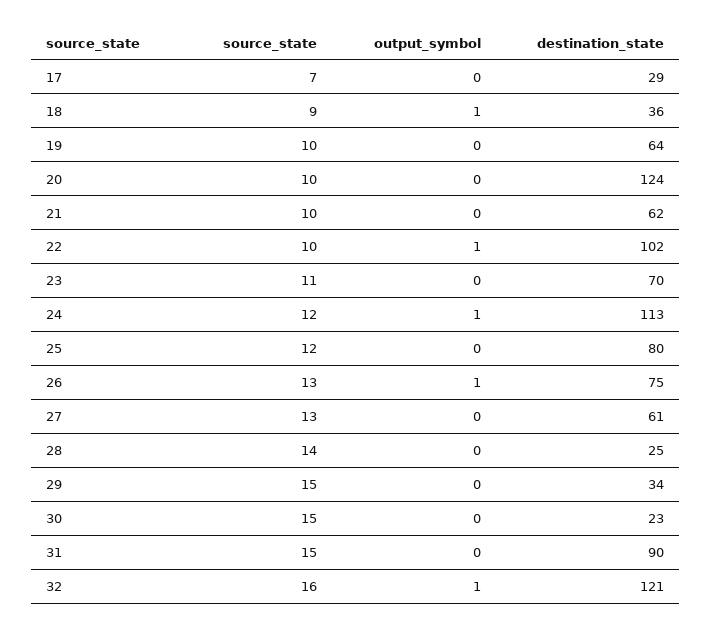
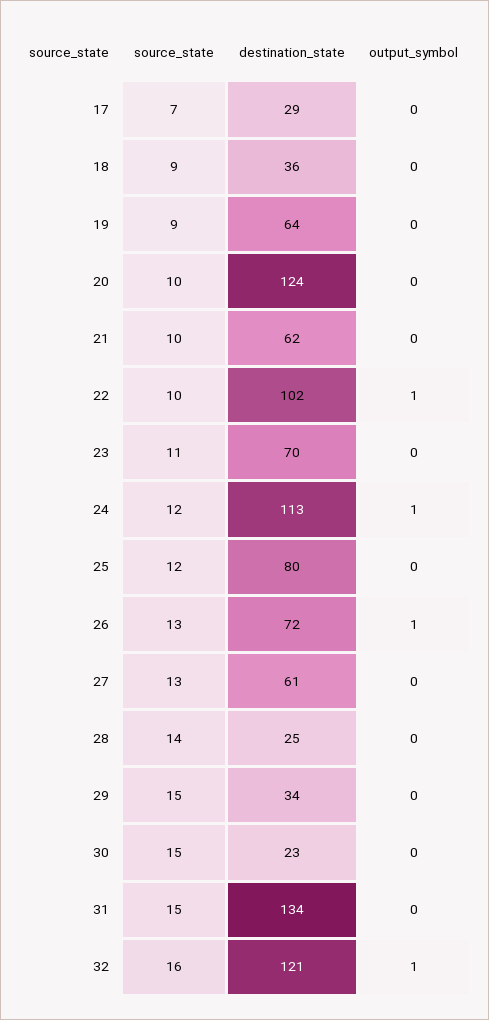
  {
    "source_state": {
      "17": 7,
      "18": 9,
-     "19": 10,
+     "19": 9,
      "20": 10,
      "21": 10,
      "22": 10,
      "23": 11,
      "24": 12,
      "25": 12,
      "26": 13,
      "27": 13,
      "28": 14,
      "29": 15,
      "30": 15,
      "31": 15,
      "32": 16
    },
    "output_symbol": {
      "17": 0,
-     "18": 1,
+     "18": 0,
      "19": 0,
      "20": 0,
      "21": 0,
      "22": 1,
      "23": 0,
      "24": 1,
      "25": 0,
      "26": 1,
      "27": 0,
      "28": 0,
      "29": 0,
      "30": 0,
      "31": 0,
      "32": 1
    },
    "destination_state": {
      "17": 29,
      "18": 36,
      "19": 64,
      "20": 124,
      "21": 62,
      "22": 102,
      "23": 70,
      "24": 113,
      "25": 80,
-     "26": 75,
+     "26": 72,
      "27": 61,
      "28": 25,
      "29": 34,
      "30": 23,
-     "31": 90,
+     "31": 134,
      "32": 121
    }
  }

